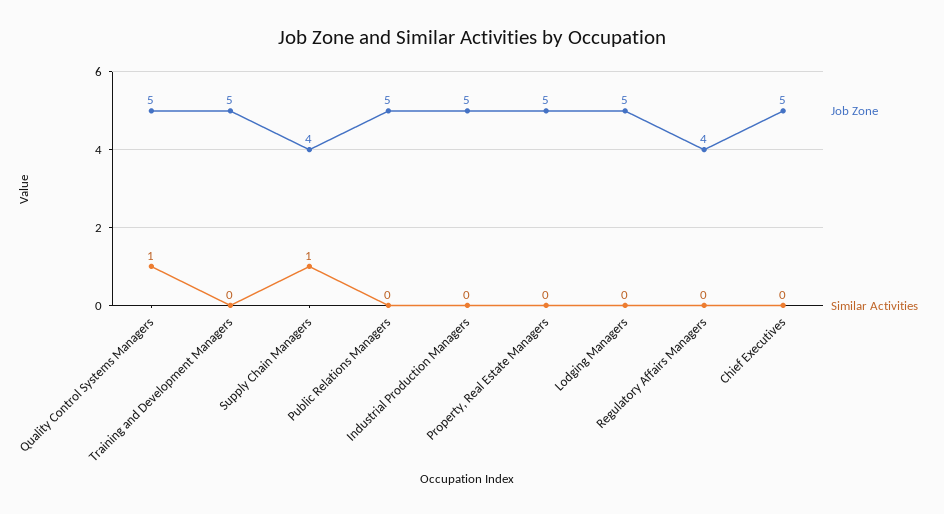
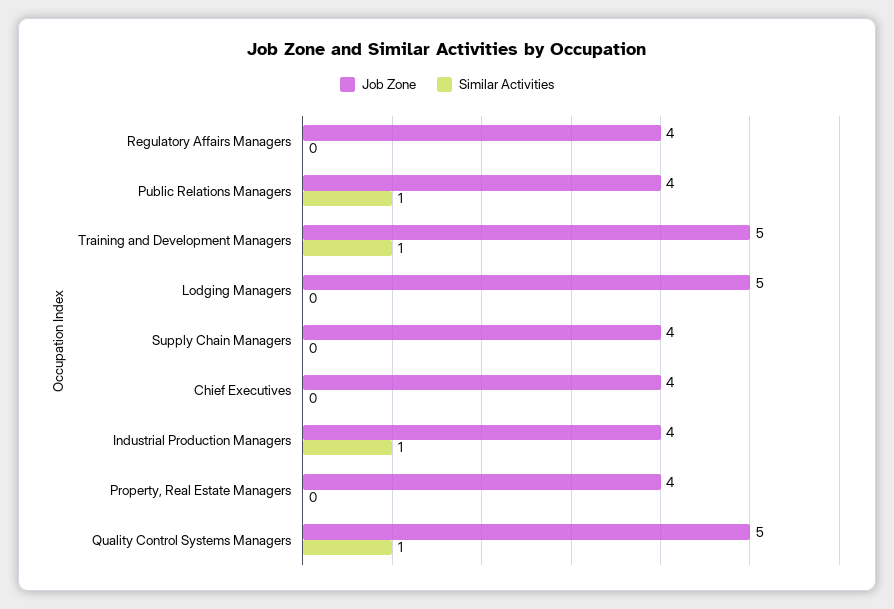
  {
    "Job Zone": {
      "Quality Control Systems Managers": 5,
      "Training and Development Managers": 5,
      "Supply Chain Managers": 4,
-     "Public Relations Managers": 5,
+     "Public Relations Managers": 4,
-     "Industrial Production Managers": 5,
+     "Industrial Production Managers": 4,
-     "Property, Real Estate Managers": 5,
+     "Property, Real Estate Managers": 4,
      "Lodging Managers": 5,
      "Regulatory Affairs Managers": 4,
-     "Chief Executives": 5
+     "Chief Executives": 4
    },
    "Similar Activities": {
      "Quality Control Systems Managers": 1,
-     "Training and Development Managers": 0,
+     "Training and Development Managers": 1,
-     "Supply Chain Managers": 1,
+     "Supply Chain Managers": 0,
-     "Public Relations Managers": 0,
+     "Public Relations Managers": 1,
-     "Industrial Production Managers": 0,
+     "Industrial Production Managers": 1,
      "Property, Real Estate Managers": 0,
      "Lodging Managers": 0,
      "Regulatory Affairs Managers": 0,
      "Chief Executives": 0
    }
  }

